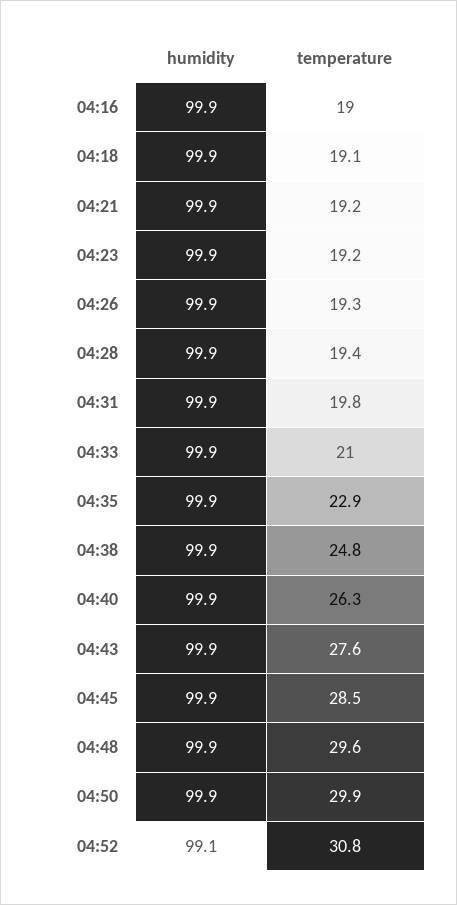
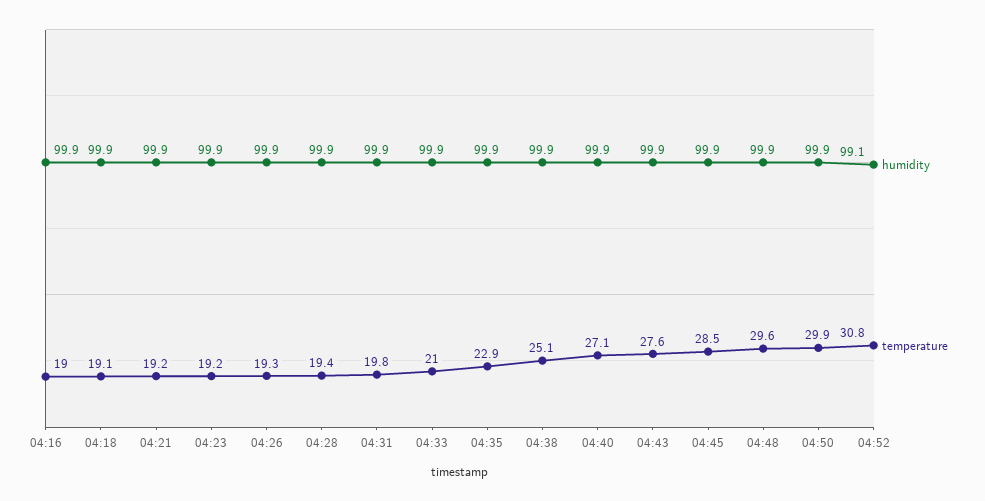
  {
    "humidity": {
      "04:16": 99.9,
      "04:18": 99.9,
      "04:21": 99.9,
      "04:23": 99.9,
      "04:26": 99.9,
      "04:28": 99.9,
      "04:31": 99.9,
      "04:33": 99.9,
      "04:35": 99.9,
      "04:38": 99.9,
      "04:40": 99.9,
      "04:43": 99.9,
      "04:45": 99.9,
      "04:48": 99.9,
      "04:50": 99.9,
      "04:52": 99.1
    },
    "temperature": {
      "04:16": 19,
      "04:18": 19.1,
      "04:21": 19.2,
      "04:23": 19.2,
      "04:26": 19.3,
      "04:28": 19.4,
      "04:31": 19.8,
      "04:33": 21,
      "04:35": 22.9,
-     "04:38": 24.8,
+     "04:38": 25.1,
-     "04:40": 26.3,
+     "04:40": 27.1,
      "04:43": 27.6,
      "04:45": 28.5,
      "04:48": 29.6,
      "04:50": 29.9,
      "04:52": 30.8
    }
  }

